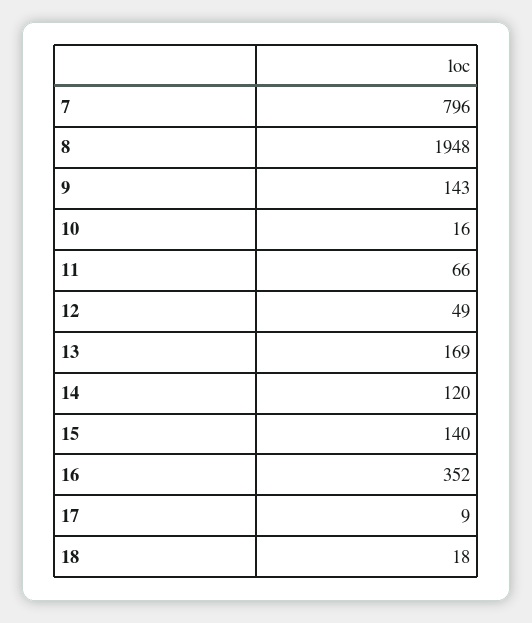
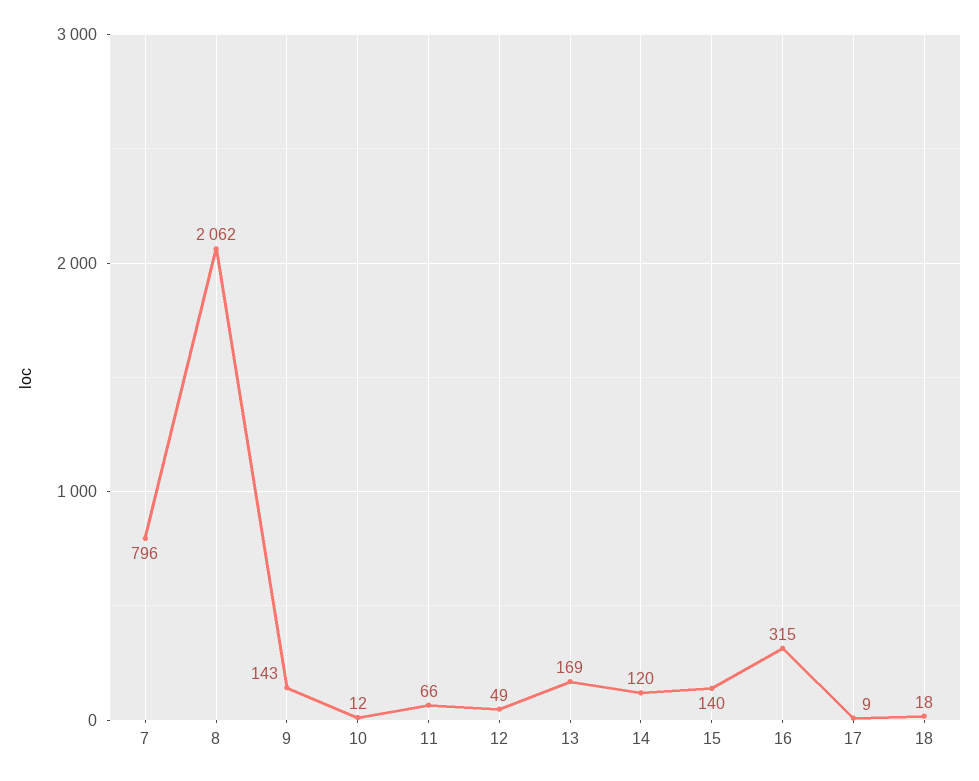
  {
    "7": 796,
-   "8": 1948,
+   "8": 2062,
    "9": 143,
-   "10": 16,
+   "10": 12,
    "11": 66,
    "12": 49,
    "13": 169,
    "14": 120,
    "15": 140,
-   "16": 352,
+   "16": 315,
    "17": 9,
    "18": 18
  }

